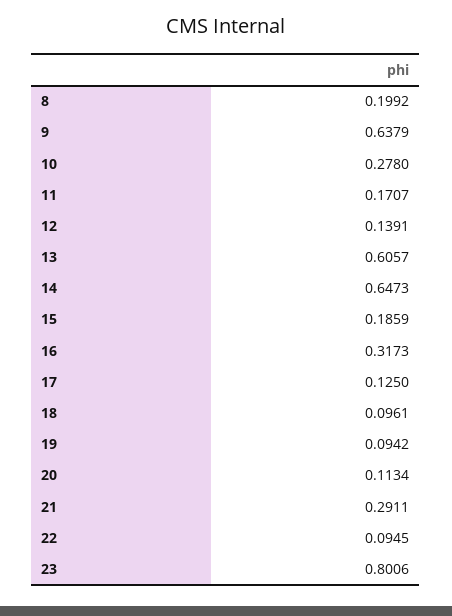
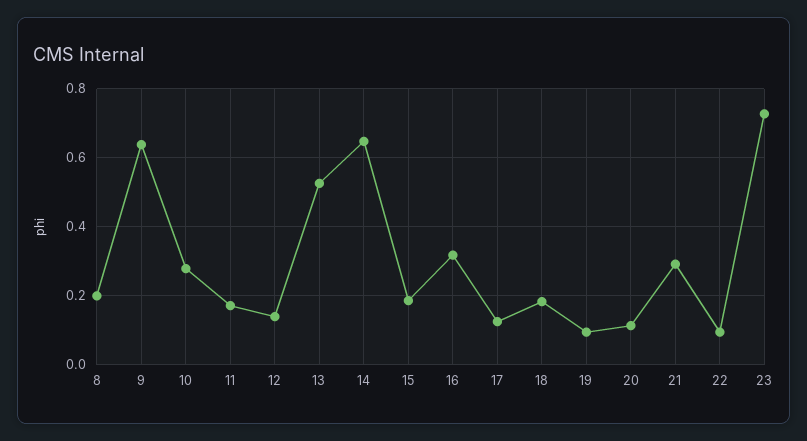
  {
    "8": 0.1992,
    "9": 0.6379,
    "10": 0.278,
    "11": 0.1707,
    "12": 0.1391,
-   "13": 0.6057,
+   "13": 0.52,
    "14": 0.6473,
    "15": 0.1859,
    "16": 0.3173,
    "17": 0.125,
-   "18": 0.0961,
+   "18": 0.18,
    "19": 0.0942,
    "20": 0.1134,
    "21": 0.2911,
    "22": 0.0945,
-   "23": 0.8006
+   "23": 0.72
  }

